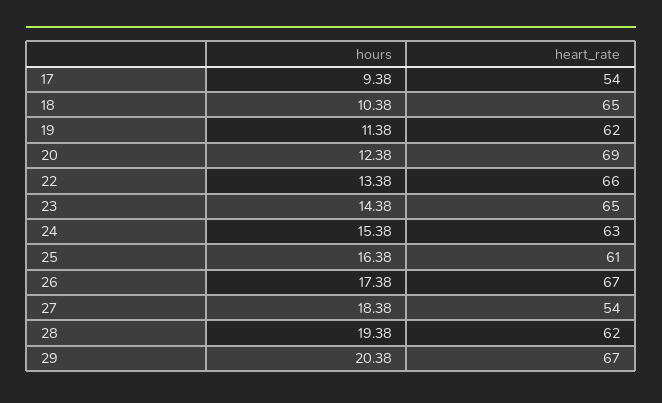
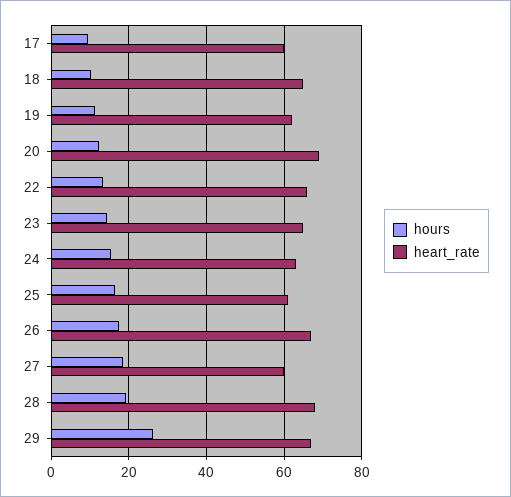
  {
    "hours": {
      "17": 9.38,
      "18": 10.38,
      "19": 11.38,
      "20": 12.38,
      "22": 13.38,
      "23": 14.38,
      "24": 15.38,
      "25": 16.38,
      "26": 17.38,
      "27": 18.38,
      "28": 19.38,
-     "29": 20.38
+     "29": 26
    },
    "heart_rate": {
-     "17": 54,
+     "17": 60,
      "18": 65,
      "19": 62,
      "20": 69,
      "22": 66,
      "23": 65,
      "24": 63,
      "25": 61,
      "26": 67,
-     "27": 54,
+     "27": 60,
-     "28": 62,
+     "28": 68,
      "29": 67
    }
  }

